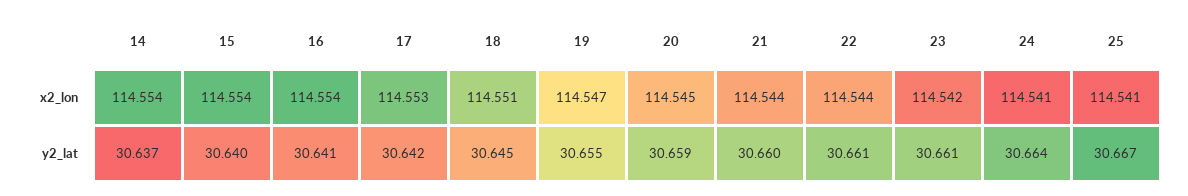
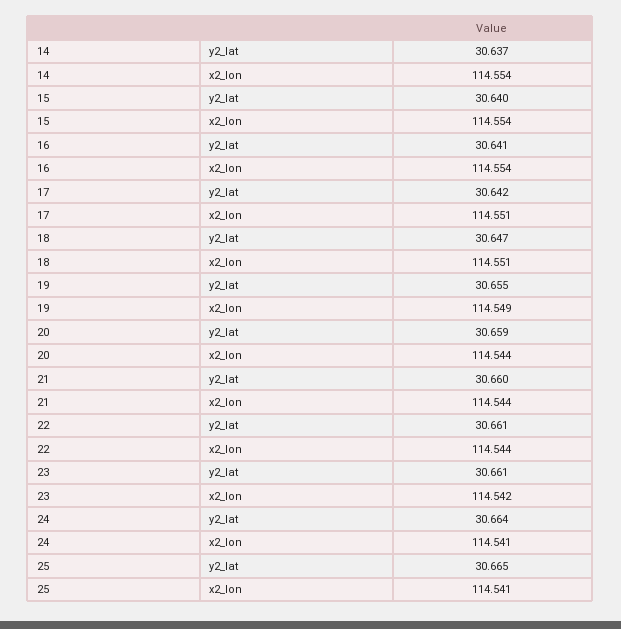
  {
    "14": {
      "x2_lon": 114.554,
      "y2_lat": 30.637
    },
    "15": {
      "x2_lon": 114.554,
      "y2_lat": 30.64
    },
    "16": {
      "x2_lon": 114.554,
      "y2_lat": 30.641
    },
    "17": {
-     "x2_lon": 114.553,
+     "x2_lon": 114.551,
      "y2_lat": 30.642
    },
    "18": {
      "x2_lon": 114.551,
-     "y2_lat": 30.645
+     "y2_lat": 30.647
    },
    "19": {
-     "x2_lon": 114.547,
+     "x2_lon": 114.549,
      "y2_lat": 30.655
    },
    "20": {
-     "x2_lon": 114.545,
+     "x2_lon": 114.544,
      "y2_lat": 30.659
    },
    "21": {
      "x2_lon": 114.544,
      "y2_lat": 30.66
    },
    "22": {
      "x2_lon": 114.544,
      "y2_lat": 30.661
    },
    "23": {
      "x2_lon": 114.542,
      "y2_lat": 30.661
    },
    "24": {
      "x2_lon": 114.541,
      "y2_lat": 30.664
    },
    "25": {
      "x2_lon": 114.541,
-     "y2_lat": 30.667
+     "y2_lat": 30.665
    }
  }

